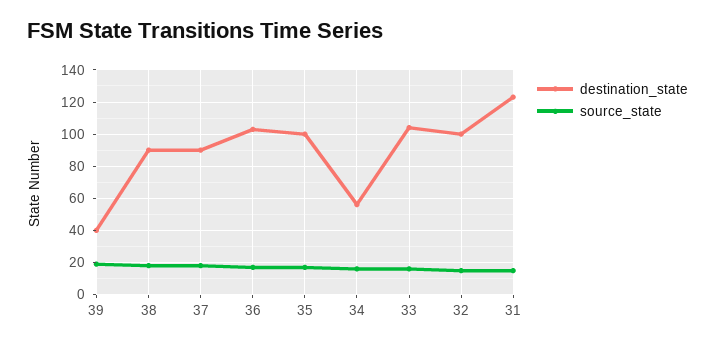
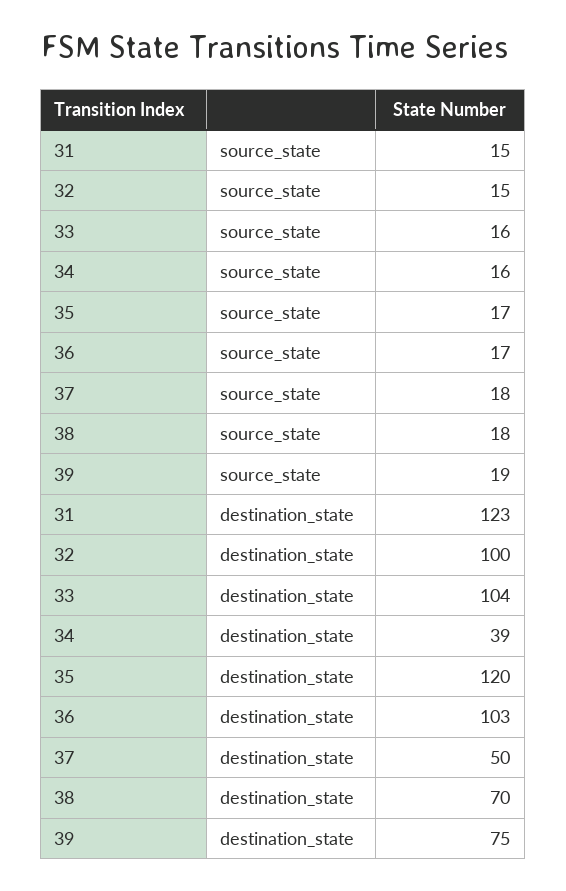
  {
    "destination_state": {
-     "39": 40,
+     "39": 75,
-     "38": 90,
+     "38": 70,
-     "37": 90,
+     "37": 50,
      "36": 103,
-     "35": 100,
+     "35": 120,
-     "34": 55,
+     "34": 39,
      "33": 104,
      "32": 100,
      "31": 123
    },
    "source_state": {
      "39": 19,
      "38": 18,
      "37": 18,
      "36": 17,
      "35": 17,
      "34": 16,
      "33": 16,
      "32": 15,
      "31": 15
    }
  }

